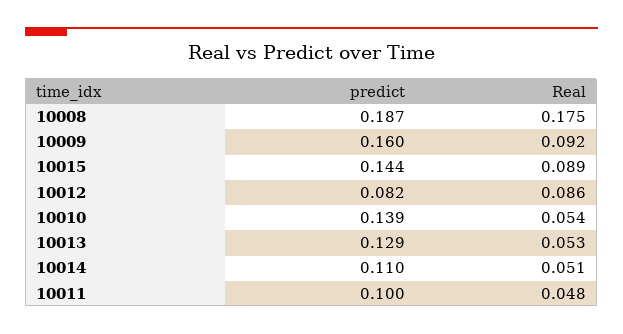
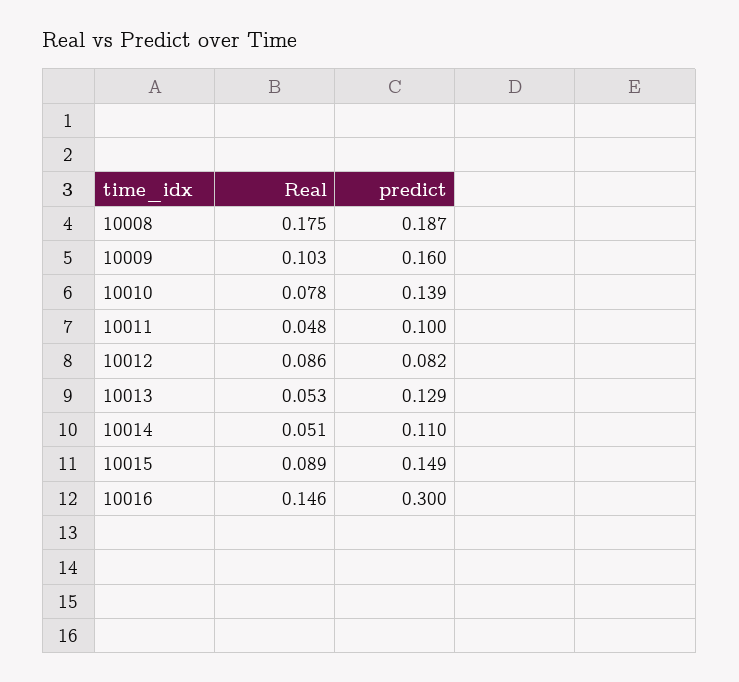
  {
    "predict": {
      "10008": 0.187,
      "10009": 0.16,
-     "10015": 0.144,
+     "10015": 0.149,
      "10012": 0.082,
      "10010": 0.139,
      "10013": 0.129,
      "10014": 0.11,
-     "10011": 0.1
+     "10011": 0.1,
+     "10016": 0.3
    },
    "Real": {
      "10008": 0.175,
-     "10009": 0.092,
+     "10009": 0.103,
      "10015": 0.089,
      "10012": 0.086,
-     "10010": 0.054,
+     "10010": 0.078,
      "10013": 0.053,
      "10014": 0.051,
-     "10011": 0.048
+     "10011": 0.048,
+     "10016": 0.146
    }
  }

